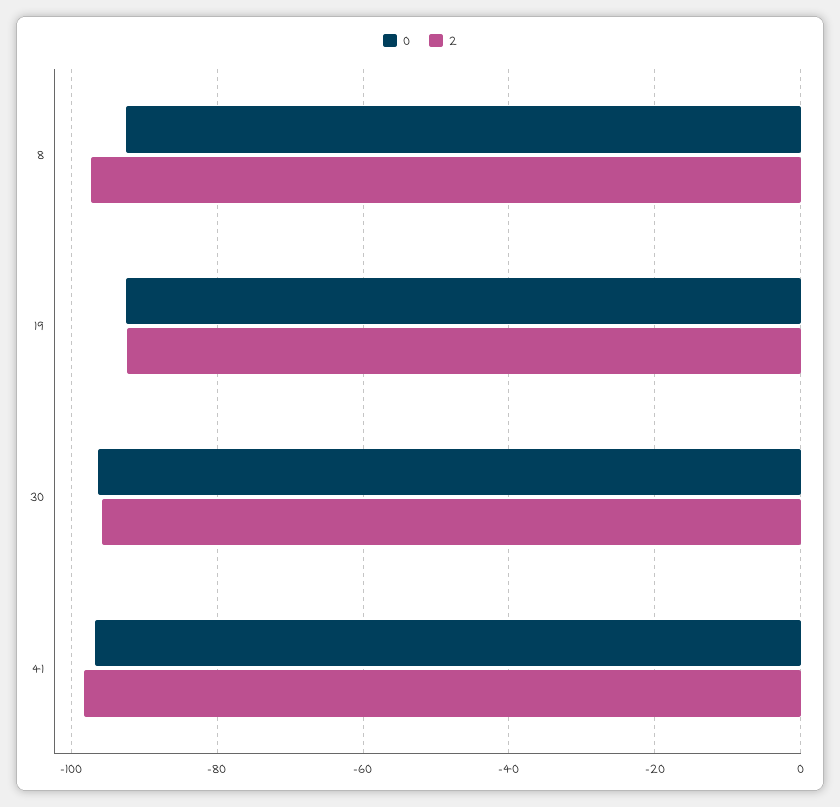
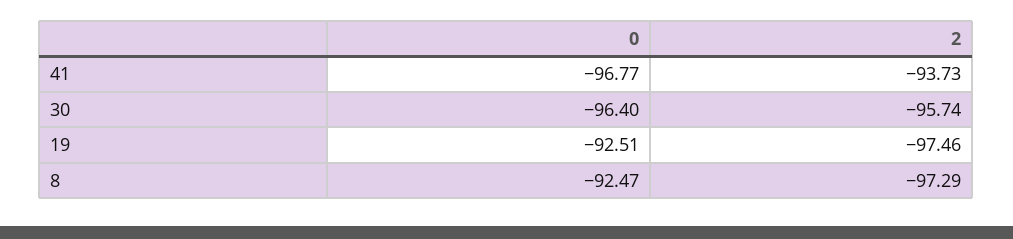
  {
    "0": {
      "8": -92.47,
      "19": -92.51,
      "30": -96.4,
      "41": -96.77
    },
    "2": {
      "8": -97.29,
-     "19": -92,
+     "19": -97.46,
      "30": -95.74,
-     "41": -98
+     "41": -93.73
    }
  }

